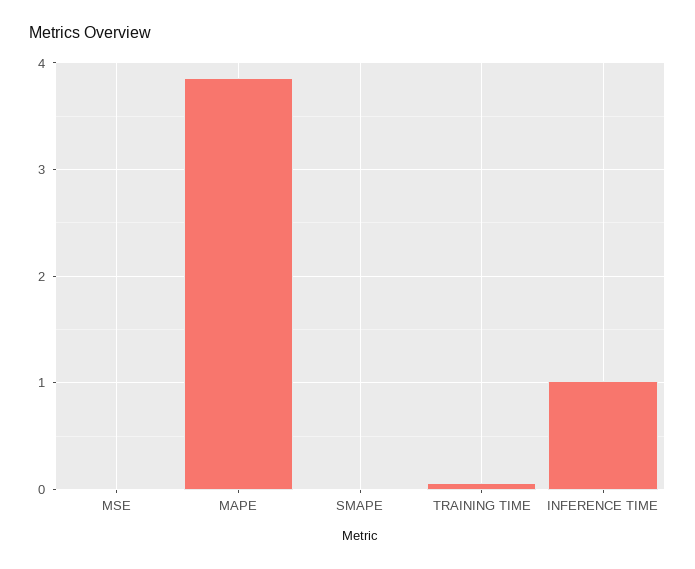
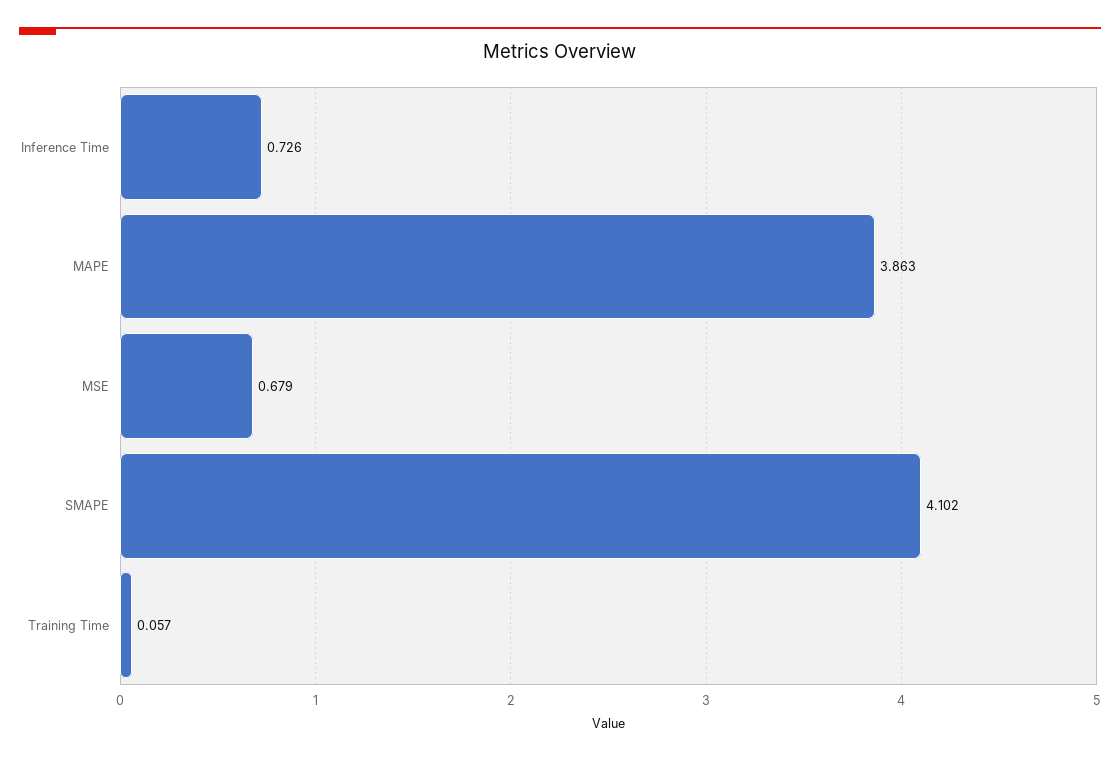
  {
-   "MSE": 0,
+   "MSE": 0.679,
    "MAPE": 3.863,
-   "SMAPE": 0,
+   "SMAPE": 4.102,
    "TRAINING TIME": 0.057,
-   "INFERENCE TIME": 1
+   "INFERENCE TIME": 0.726
  }

